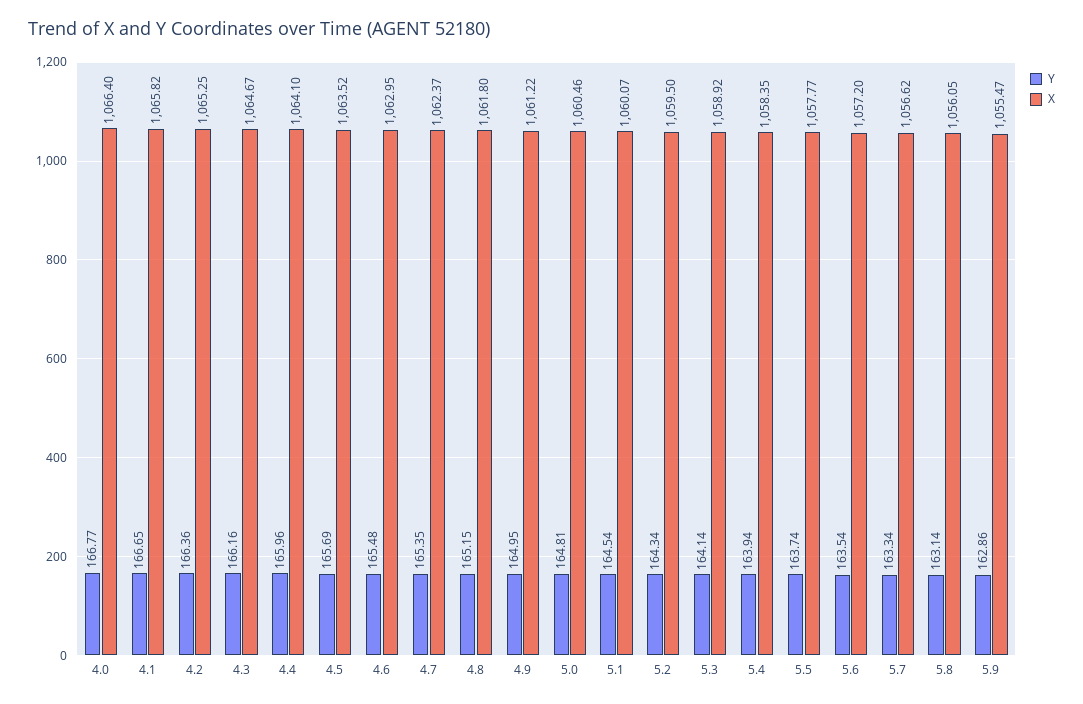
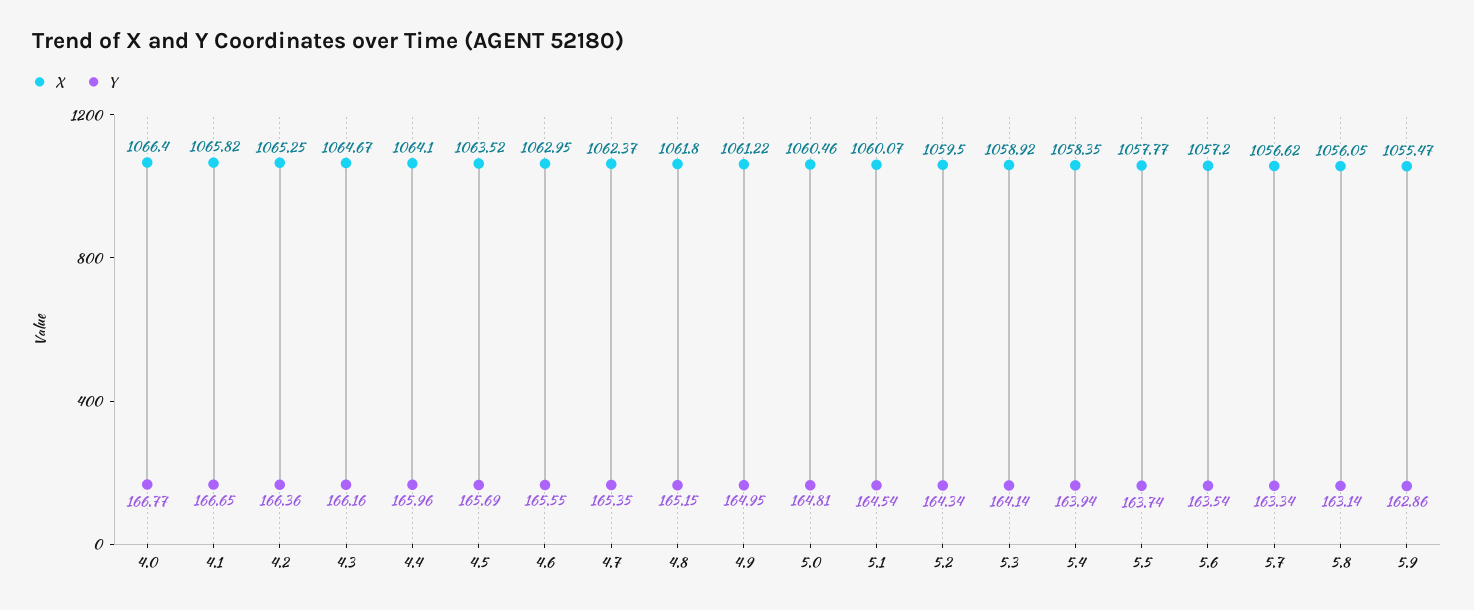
  {
    "Y": {
      "4.0": 166.77,
      "4.1": 166.65,
      "4.2": 166.36,
      "4.3": 166.16,
      "4.4": 165.96,
      "4.5": 165.69,
-     "4.6": 165.48,
+     "4.6": 165.55,
      "4.7": 165.35,
      "4.8": 165.15,
      "4.9": 164.95,
      "5.0": 164.81,
      "5.1": 164.54,
      "5.2": 164.34,
      "5.3": 164.14,
      "5.4": 163.94,
      "5.5": 163.74,
      "5.6": 163.54,
      "5.7": 163.34,
      "5.8": 163.14,
      "5.9": 162.86
    },
    "X": {
      "4.0": 1066.4,
      "4.1": 1065.82,
      "4.2": 1065.25,
      "4.3": 1064.67,
      "4.4": 1064.1,
      "4.5": 1063.52,
      "4.6": 1062.95,
      "4.7": 1062.37,
      "4.8": 1061.8,
      "4.9": 1061.22,
      "5.0": 1060.46,
      "5.1": 1060.07,
      "5.2": 1059.5,
      "5.3": 1058.92,
      "5.4": 1058.35,
      "5.5": 1057.77,
      "5.6": 1057.2,
      "5.7": 1056.62,
      "5.8": 1056.05,
      "5.9": 1055.47
    }
  }

